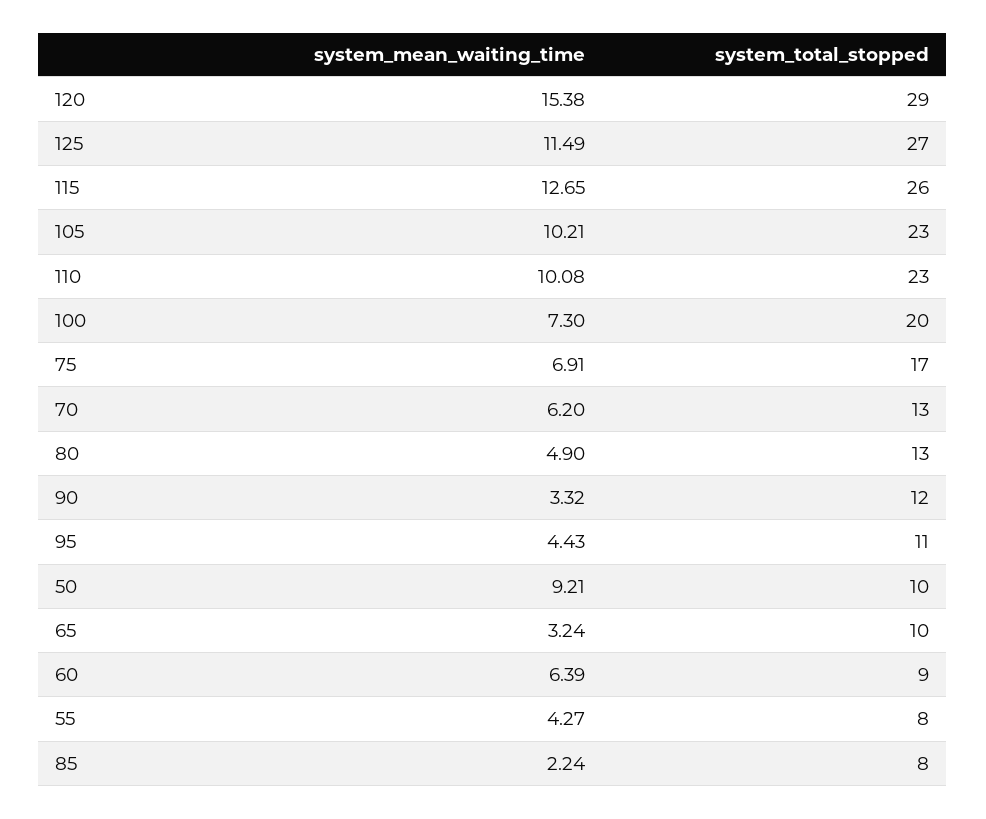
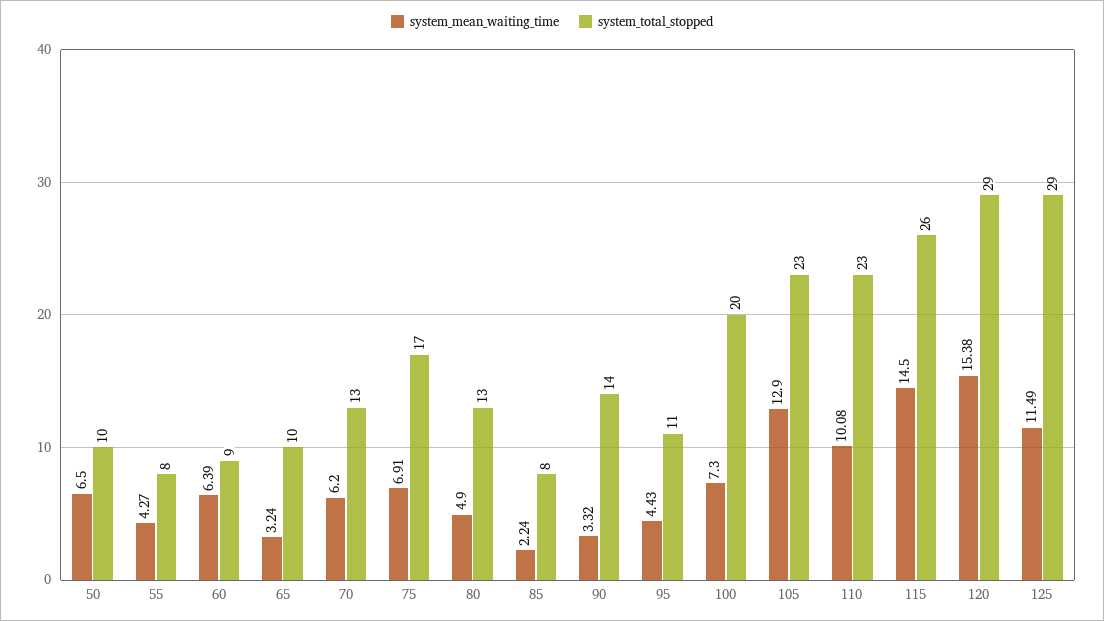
  {
    "system_mean_waiting_time": {
      "120": 15.38,
      "125": 11.49,
-     "115": 12.65,
+     "115": 14.5,
-     "105": 10.21,
+     "105": 12.9,
      "110": 10.08,
      "100": 7.3,
      "75": 6.91,
      "70": 6.2,
      "80": 4.9,
      "90": 3.32,
      "95": 4.43,
-     "50": 9.21,
+     "50": 6.5,
      "65": 3.24,
      "60": 6.39,
      "55": 4.27,
      "85": 2.24
    },
    "system_total_stopped": {
      "120": 29,
-     "125": 27,
+     "125": 29,
      "115": 26,
      "105": 23,
      "110": 23,
      "100": 20,
      "75": 17,
      "70": 13,
      "80": 13,
-     "90": 12,
+     "90": 14,
      "95": 11,
      "50": 10,
      "65": 10,
      "60": 9,
      "55": 8,
      "85": 8
    }
  }

